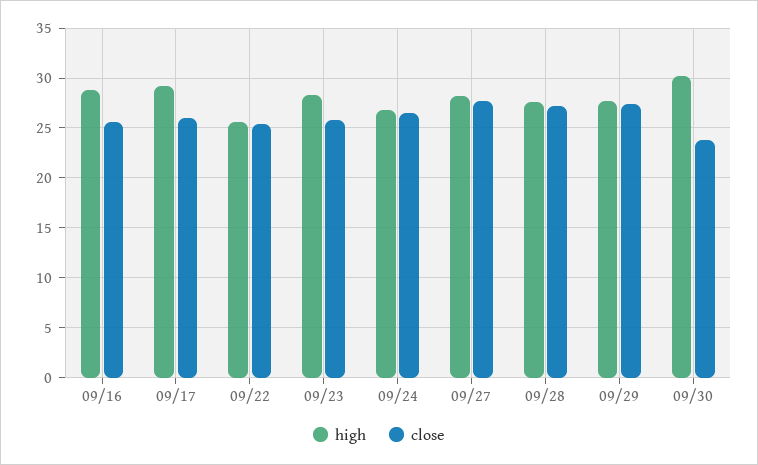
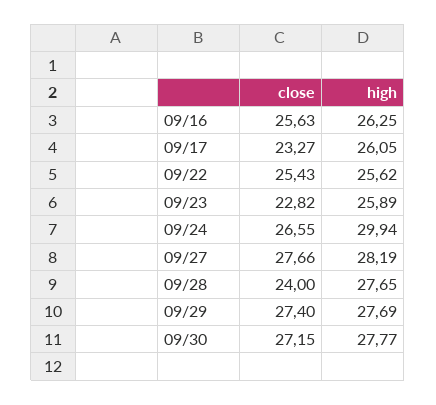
  {
    "high": {
-     "09/16": 29,
+     "09/16": 26.25,
-     "09/17": 29,
+     "09/17": 26.05,
      "09/22": 25.62,
-     "09/23": 28,
+     "09/23": 25.89,
-     "09/24": 27,
+     "09/24": 29.94,
      "09/27": 28.19,
      "09/28": 27.65,
      "09/29": 27.69,
-     "09/30": 30
+     "09/30": 27.77
    },
    "close": {
      "09/16": 25.63,
-     "09/17": 26,
+     "09/17": 23.27,
      "09/22": 25.43,
-     "09/23": 26,
+     "09/23": 22.82,
      "09/24": 26.55,
      "09/27": 27.66,
-     "09/28": 27,
+     "09/28": 24,
      "09/29": 27.4,
-     "09/30": 24
+     "09/30": 27.15
    }
  }

